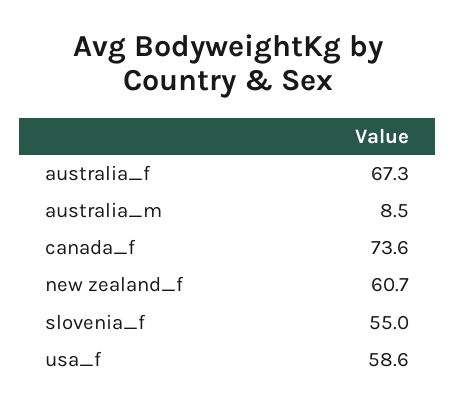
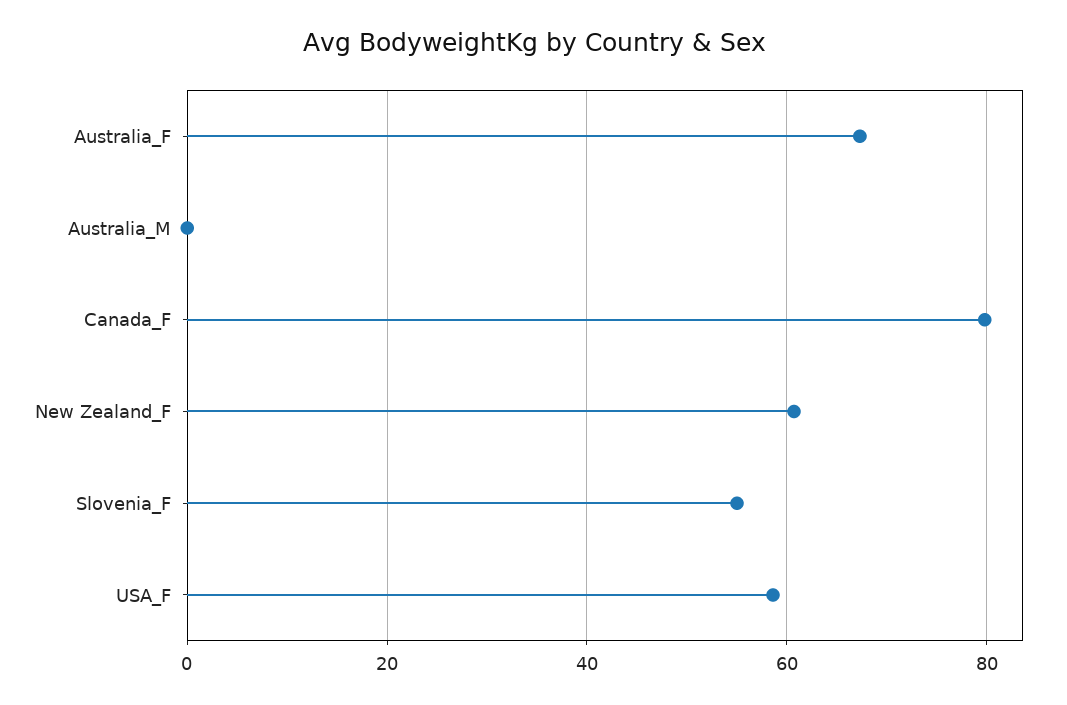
  {
    "australia_f": 67.3,
-   "australia_m": 8.5,
+   "australia_m": 0,
-   "canada_f": 73.6,
+   "canada_f": 80,
    "new zealand_f": 60.7,
    "slovenia_f": 55,
    "usa_f": 58.6
  }

